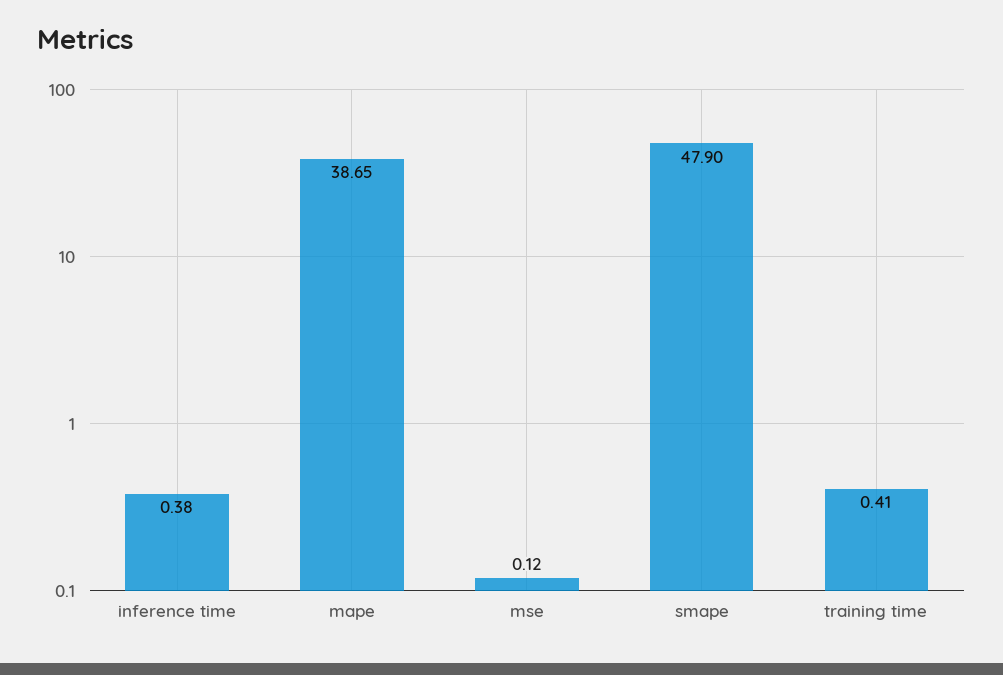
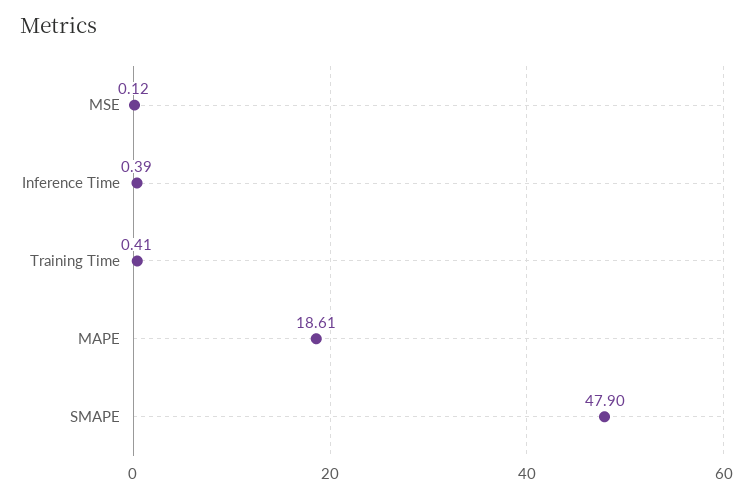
  {
-   "inference time": 0.38,
+   "inference time": 0.39,
-   "mape": 38.65,
+   "mape": 18.61,
    "mse": 0.12,
    "smape": 47.9,
    "training time": 0.41
  }

